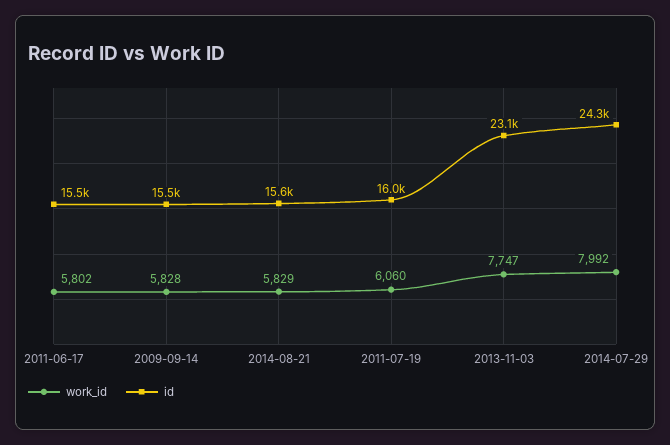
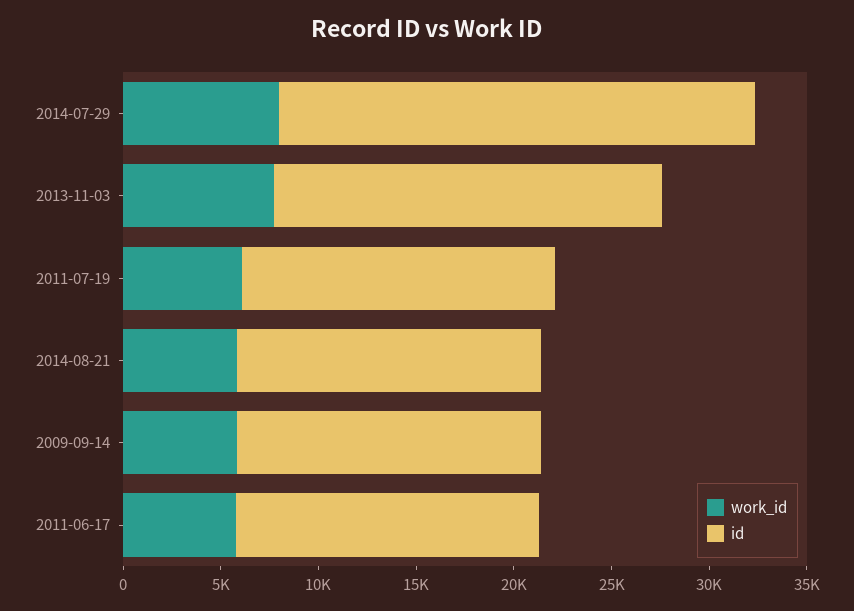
  {
    "work_id": {
      "2011-06-17": 5802,
      "2009-09-14": 5828,
      "2014-08-21": 5829,
      "2011-07-19": 6060,
      "2013-11-03": 7747,
      "2014-07-29": 7992
    },
    "id": {
      "2011-06-17": 15500,
      "2009-09-14": 15500,
      "2014-08-21": 15600,
      "2011-07-19": 16000,
-     "2013-11-03": 23100,
+     "2013-11-03": 20000,
      "2014-07-29": 24300
    }
  }

